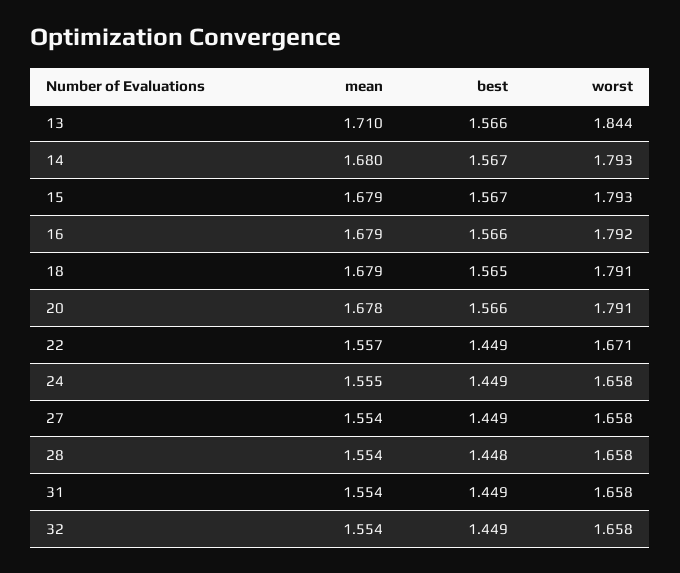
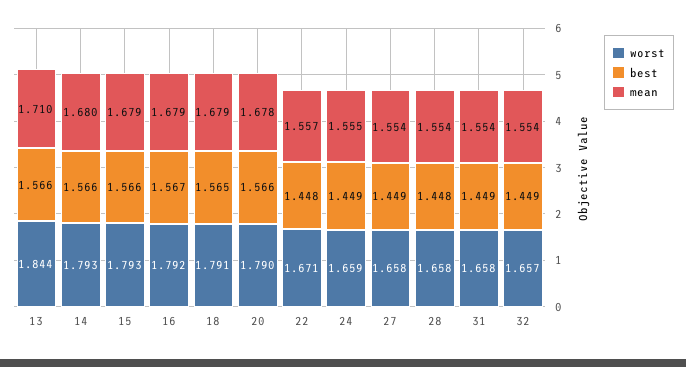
  {
    "mean": {
      "13": 1.71,
      "14": 1.68,
      "15": 1.679,
      "16": 1.679,
      "18": 1.679,
      "20": 1.678,
      "22": 1.557,
      "24": 1.555,
      "27": 1.554,
      "28": 1.554,
      "31": 1.554,
      "32": 1.554
    },
    "best": {
      "13": 1.566,
-     "14": 1.567,
+     "14": 1.566,
-     "15": 1.567,
+     "15": 1.566,
-     "16": 1.566,
+     "16": 1.567,
      "18": 1.565,
      "20": 1.566,
-     "22": 1.449,
+     "22": 1.448,
      "24": 1.449,
      "27": 1.449,
      "28": 1.448,
      "31": 1.449,
      "32": 1.449
    },
    "worst": {
      "13": 1.844,
      "14": 1.793,
      "15": 1.793,
      "16": 1.792,
      "18": 1.791,
-     "20": 1.791,
+     "20": 1.79,
      "22": 1.671,
-     "24": 1.658,
+     "24": 1.659,
      "27": 1.658,
      "28": 1.658,
      "31": 1.658,
-     "32": 1.658
+     "32": 1.657
    }
  }

